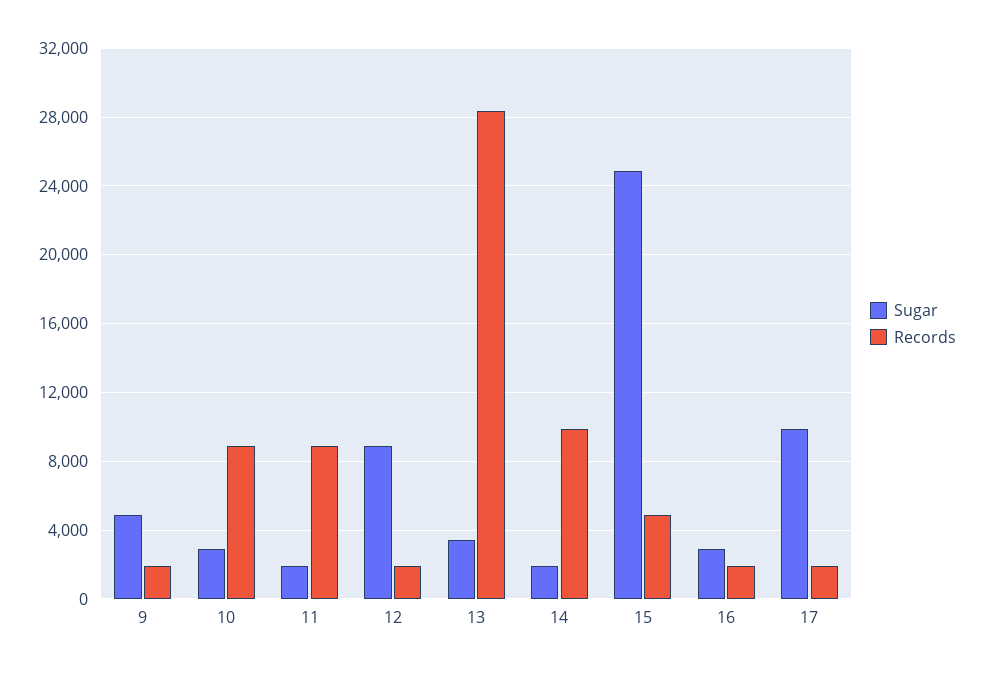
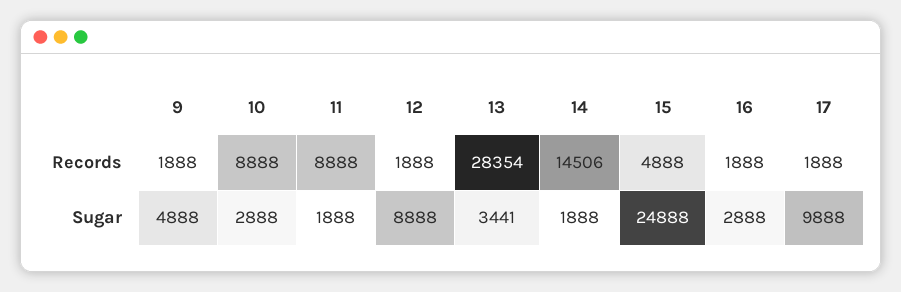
  {
    "Sugar": {
      "9": 4888,
      "10": 2888,
      "11": 1888,
      "12": 8888,
      "13": 3441,
      "14": 1888,
      "15": 24888,
      "16": 2888,
      "17": 9888
    },
    "Records": {
      "9": 1888,
      "10": 8888,
      "11": 8888,
      "12": 1888,
      "13": 28354,
-     "14": 10000,
+     "14": 14506,
      "15": 4888,
      "16": 1888,
      "17": 1888
    }
  }

